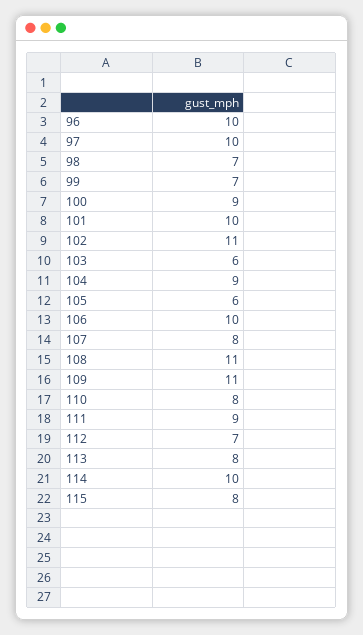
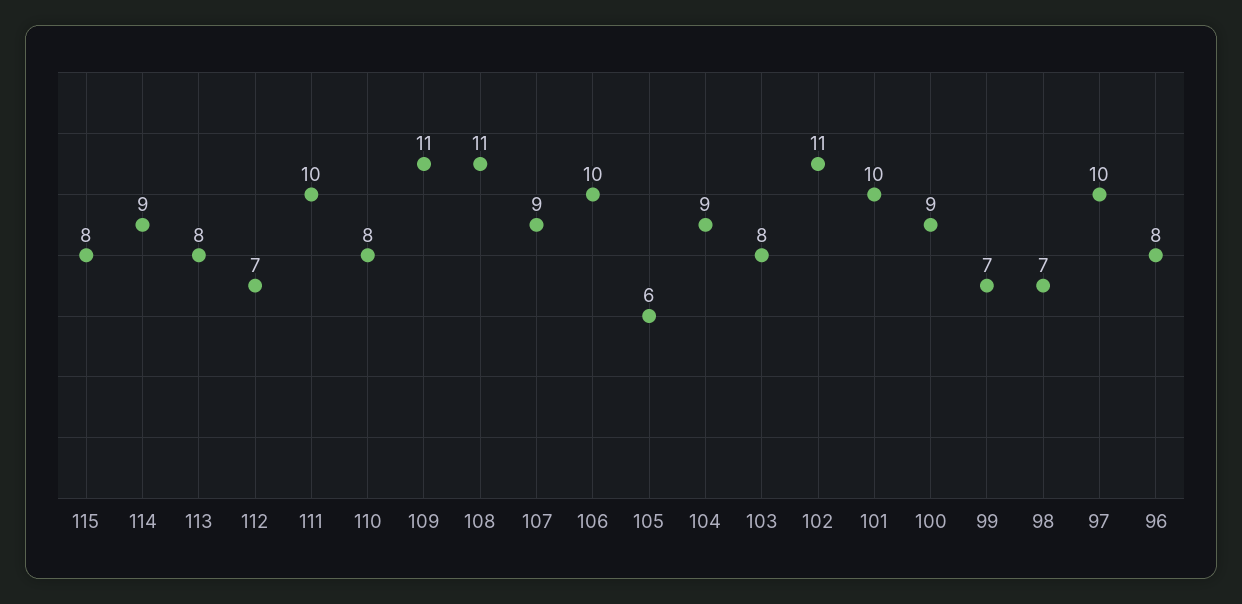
  {
-   "96": 10,
+   "96": 8,
    "97": 10,
    "98": 7,
    "99": 7,
    "100": 9,
    "101": 10,
    "102": 11,
-   "103": 6,
+   "103": 8,
    "104": 9,
    "105": 6,
    "106": 10,
-   "107": 8,
+   "107": 9,
    "108": 11,
    "109": 11,
    "110": 8,
-   "111": 9,
+   "111": 10,
    "112": 7,
    "113": 8,
-   "114": 10,
+   "114": 9,
    "115": 8
  }

